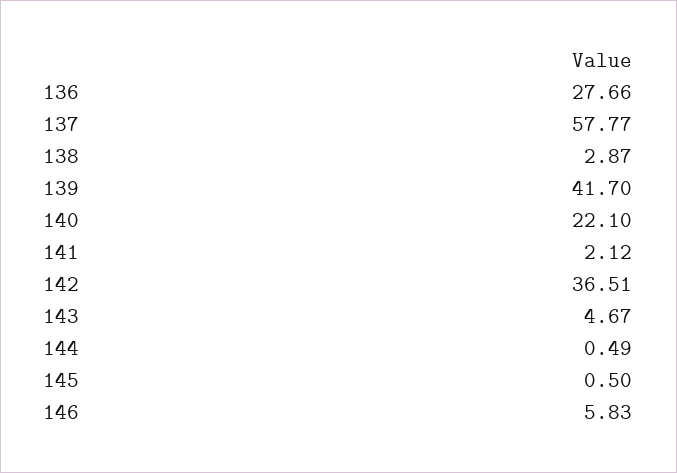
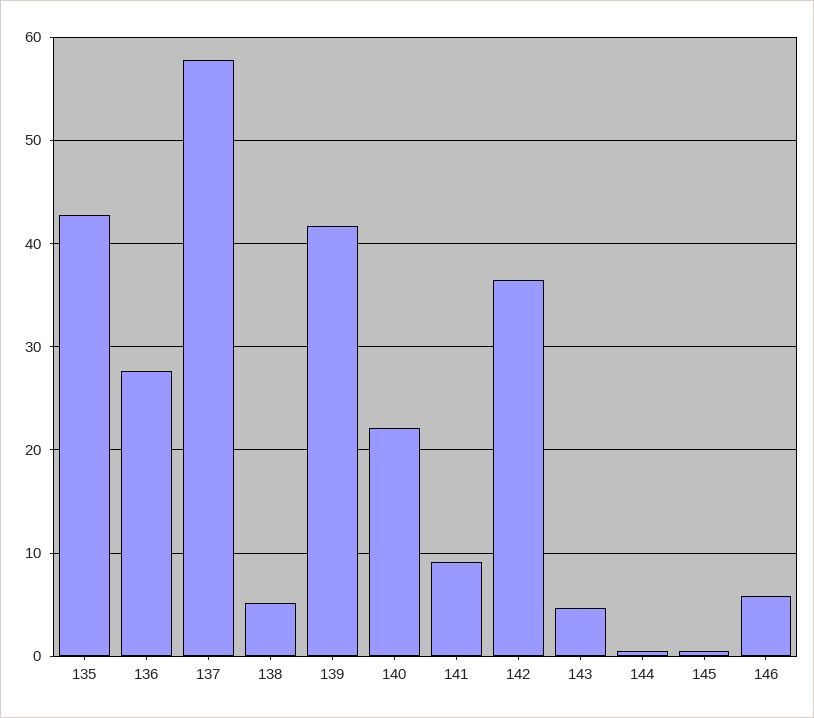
  {
    "136": 27.66,
    "137": 57.77,
-   "138": 2.87,
+   "138": 5,
    "139": 41.7,
    "140": 22.1,
-   "141": 2.12,
+   "141": 9,
    "142": 36.51,
    "143": 4.67,
    "144": 0.49,
    "145": 0.5,
-   "146": 5.83
+   "146": 5.83,
+   "135": 43
  }

